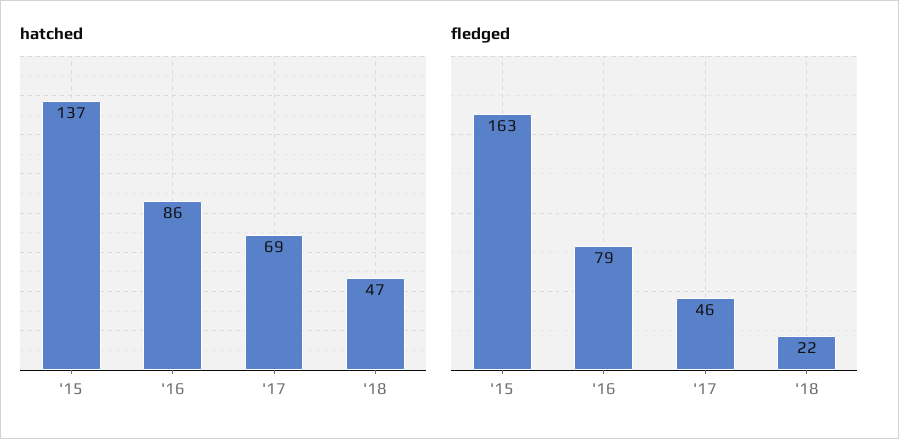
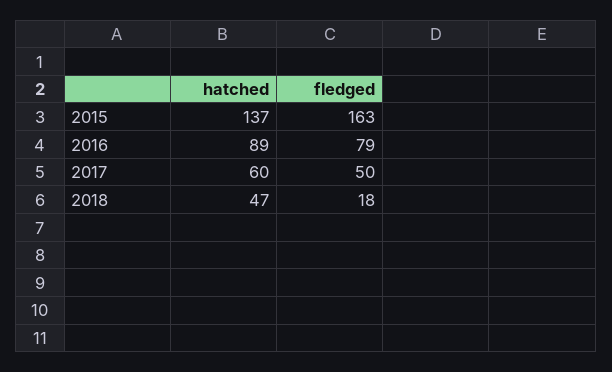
  {
    "hatched": {
      "'15": 137,
-     "'16": 86,
+     "'16": 89,
-     "'17": 69,
+     "'17": 60,
      "'18": 47
    },
    "fledged": {
      "'15": 163,
      "'16": 79,
-     "'17": 46,
+     "'17": 50,
-     "'18": 22
+     "'18": 18
    }
  }

